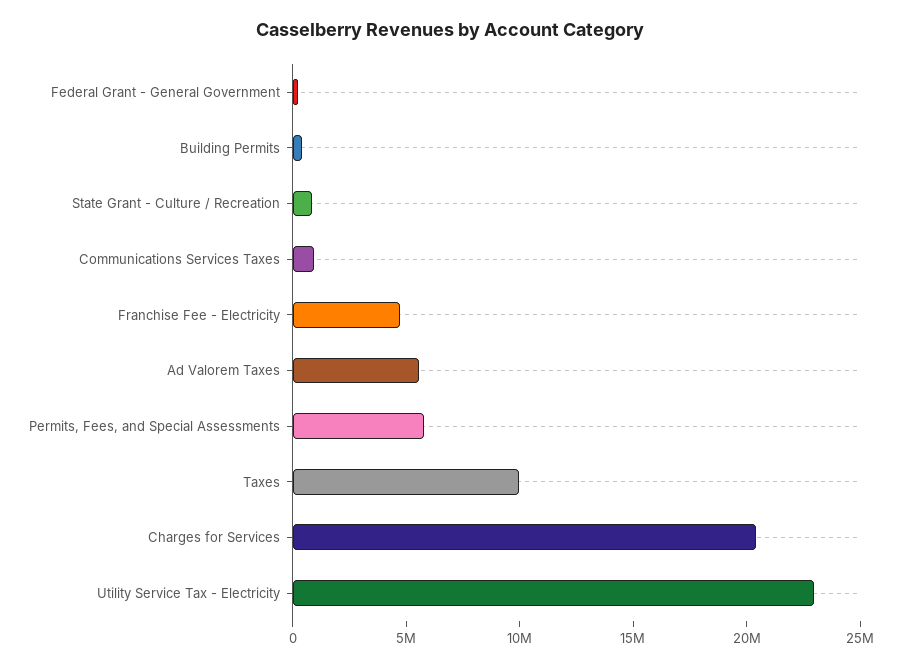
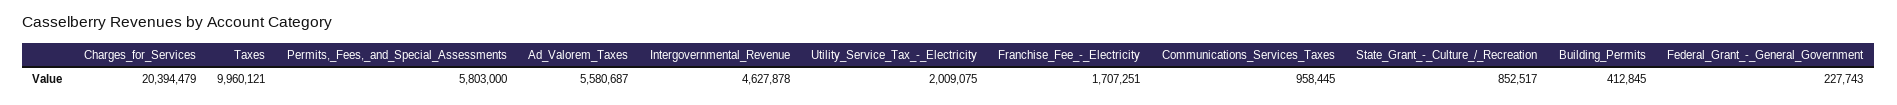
  {
    "Federal Grant - General Government": 227743,
    "Building Permits": 412845,
    "State Grant - Culture / Recreation": 852517,
    "Communications Services Taxes": 958445,
-   "Franchise Fee - Electricity": 5000000,
+   "Franchise Fee - Electricity": 1707251,
    "Ad Valorem Taxes": 5580687,
    "Permits, Fees, and Special Assessments": 5803000,
    "Taxes": 9960121,
    "Charges for Services": 20394479,
-   "Utility Service Tax - Electricity": 23000000
+   "Utility Service Tax - Electricity": 2009075,
+   "Intergovernmental_Revenue": 4627878
  }

